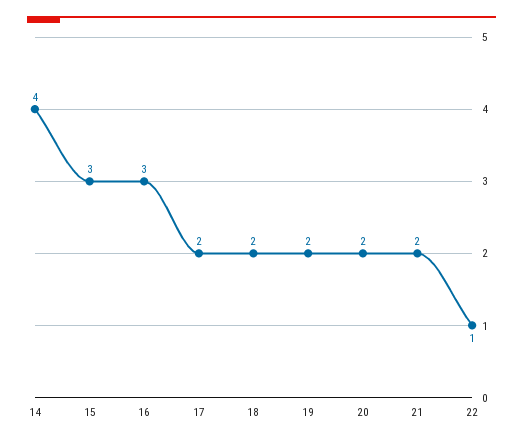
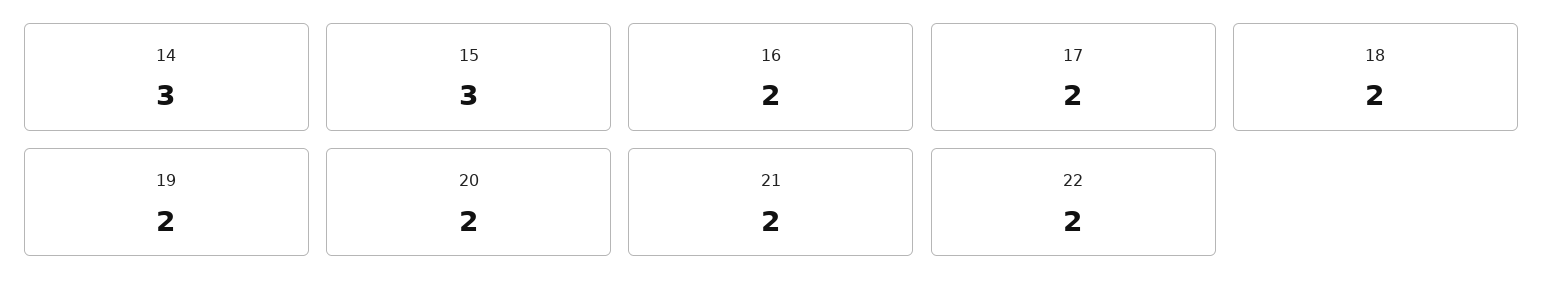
  {
-   "14": 4,
+   "14": 3,
    "15": 3,
-   "16": 3,
+   "16": 2,
    "17": 2,
    "18": 2,
    "19": 2,
    "20": 2,
    "21": 2,
-   "22": 1
+   "22": 2
  }

